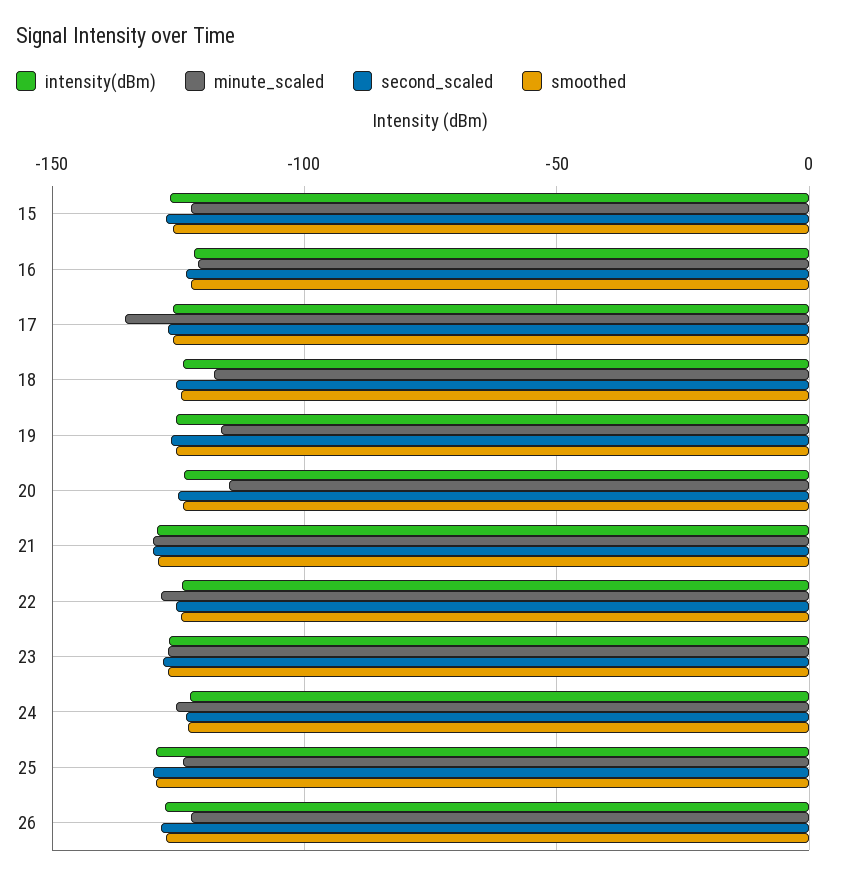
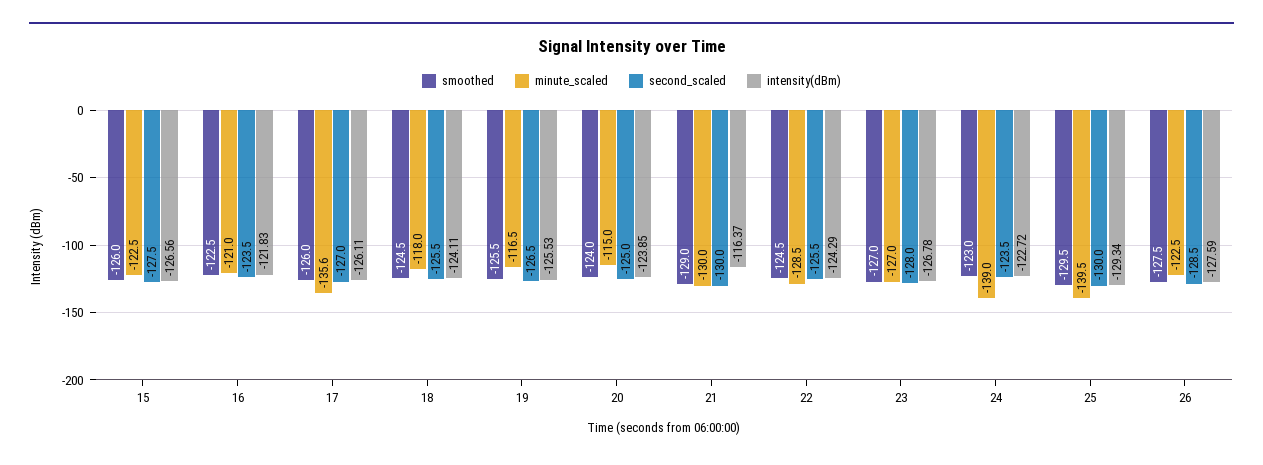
  {
    "intensity(dBm)": {
      "15": -126.56,
      "16": -121.83,
      "17": -126.11,
      "18": -124.11,
      "19": -125.53,
      "20": -123.85,
-     "21": -130,
+     "21": -116.37,
      "22": -124.29,
      "23": -126.78,
      "24": -122.72,
      "25": -129.34,
      "26": -127.59
    },
    "minute_scaled": {
      "15": -122.5,
      "16": -121,
      "17": -135.6,
      "18": -118,
      "19": -116.5,
      "20": -115,
      "21": -130,
      "22": -128.5,
      "23": -127,
-     "24": -125,
+     "24": -139,
-     "25": -125,
+     "25": -139.5,
      "26": -122.5
    },
    "second_scaled": {
      "15": -127.5,
      "16": -123.5,
      "17": -127,
      "18": -125.5,
      "19": -126.5,
      "20": -125,
      "21": -130,
      "22": -125.5,
      "23": -128,
      "24": -123.5,
      "25": -130,
      "26": -128.5
    },
    "smoothed": {
      "15": -126,
      "16": -122.5,
      "17": -126,
      "18": -124.5,
      "19": -125.5,
      "20": -124,
      "21": -129,
      "22": -124.5,
      "23": -127,
      "24": -123,
      "25": -129.5,
      "26": -127.5
    }
  }

